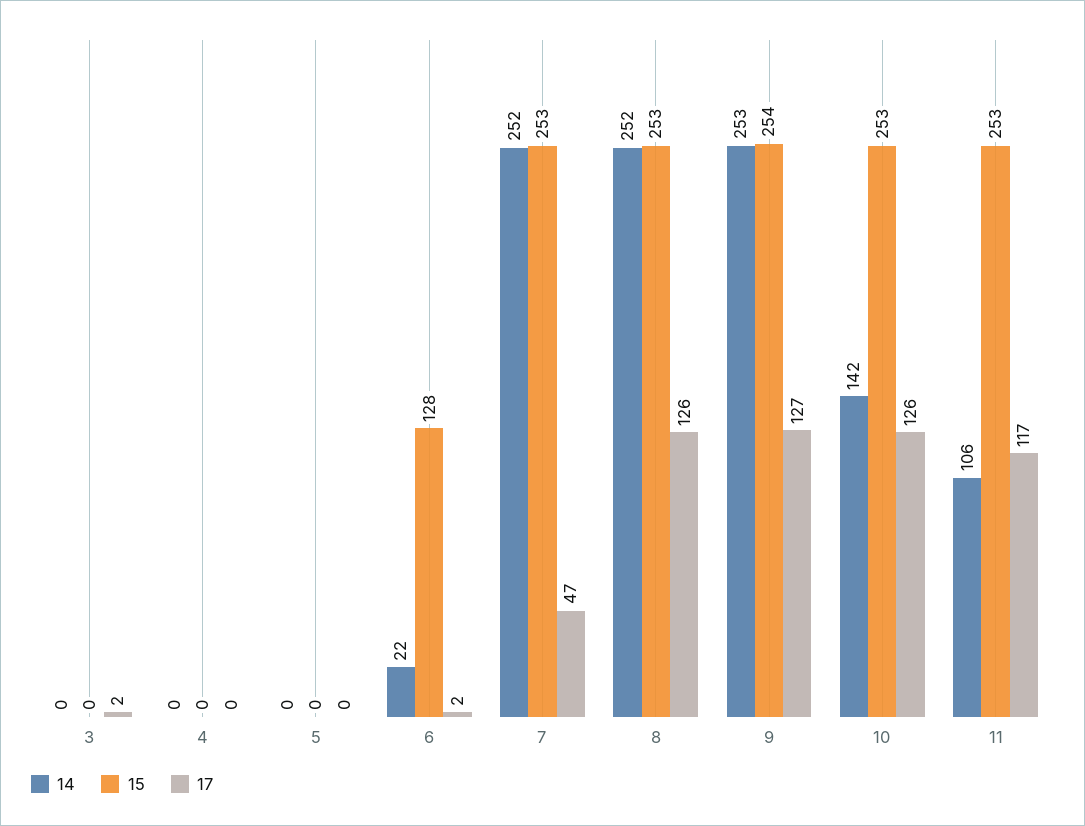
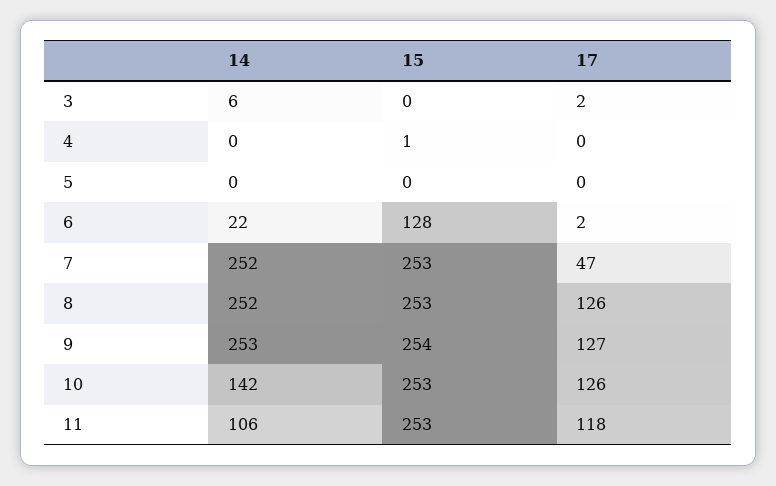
  {
    "14": {
-     "3": 0,
+     "3": 6,
      "4": 0,
      "5": 0,
      "6": 22,
      "7": 252,
      "8": 252,
      "9": 253,
      "10": 142,
      "11": 106
    },
    "15": {
      "3": 0,
-     "4": 0,
+     "4": 1,
      "5": 0,
      "6": 128,
      "7": 253,
      "8": 253,
      "9": 254,
      "10": 253,
      "11": 253
    },
    "17": {
      "3": 2,
      "4": 0,
      "5": 0,
      "6": 2,
      "7": 47,
      "8": 126,
      "9": 127,
      "10": 126,
-     "11": 117
+     "11": 118
    }
  }

